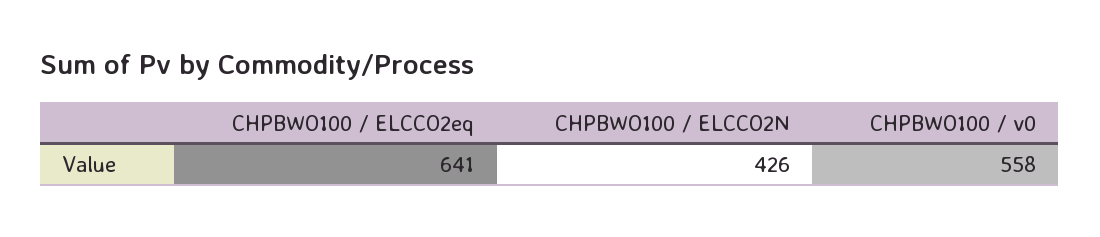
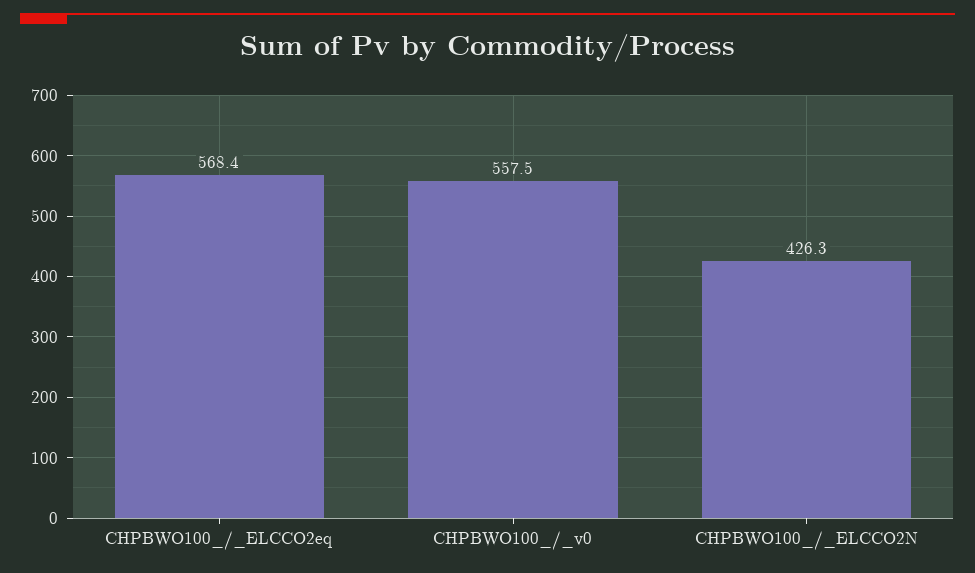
  {
-   "CHPBWO100 / ELCCO2eq": 641,
+   "CHPBWO100 / ELCCO2eq": 568.4,
    "CHPBWO100 / ELCCO2N": 426.3,
    "CHPBWO100 / v0": 557.5
  }

